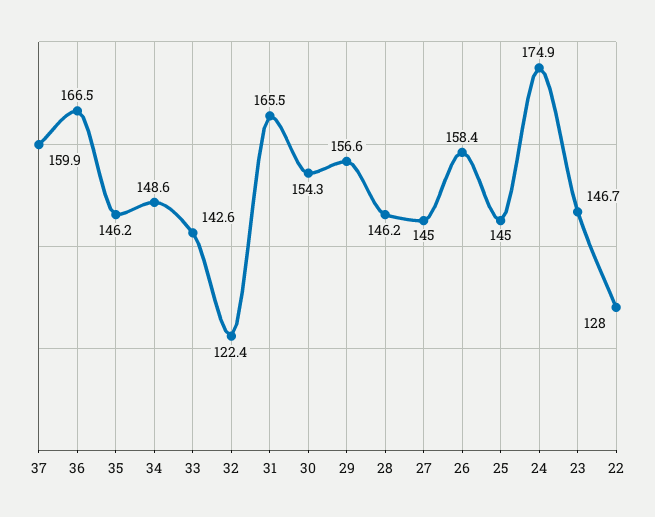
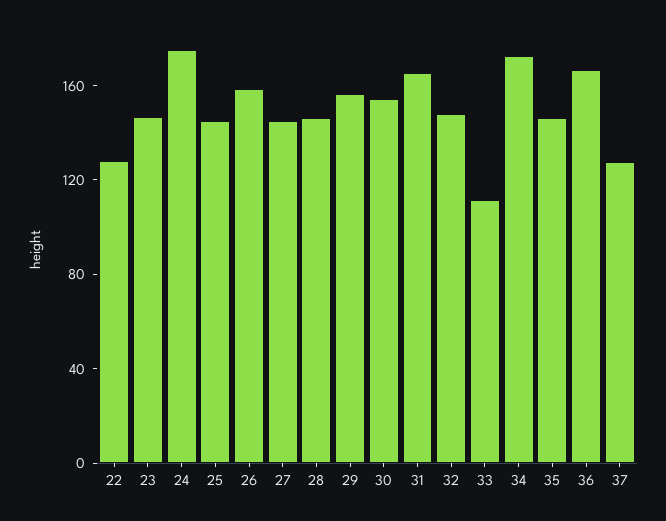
  {
-   "37": 159.9,
+   "37": 130,
    "36": 166.5,
    "35": 146.2,
-   "34": 148.6,
+   "34": 170,
-   "33": 142.6,
+   "33": 110,
-   "32": 122.4,
+   "32": 150,
    "31": 165.5,
    "30": 154.3,
    "29": 156.6,
    "28": 146.2,
    "27": 145,
    "26": 158.4,
    "25": 145,
    "24": 174.9,
    "23": 146.7,
    "22": 128
  }

